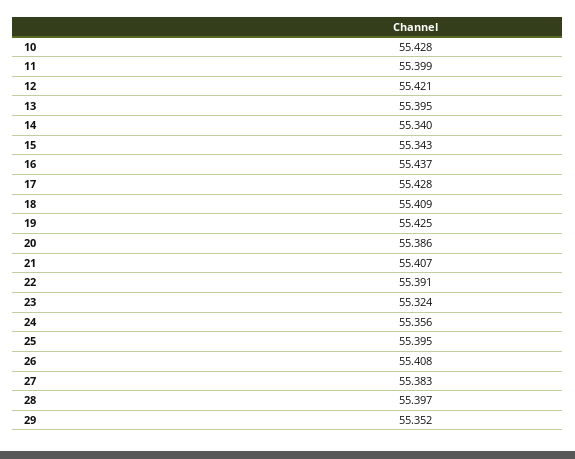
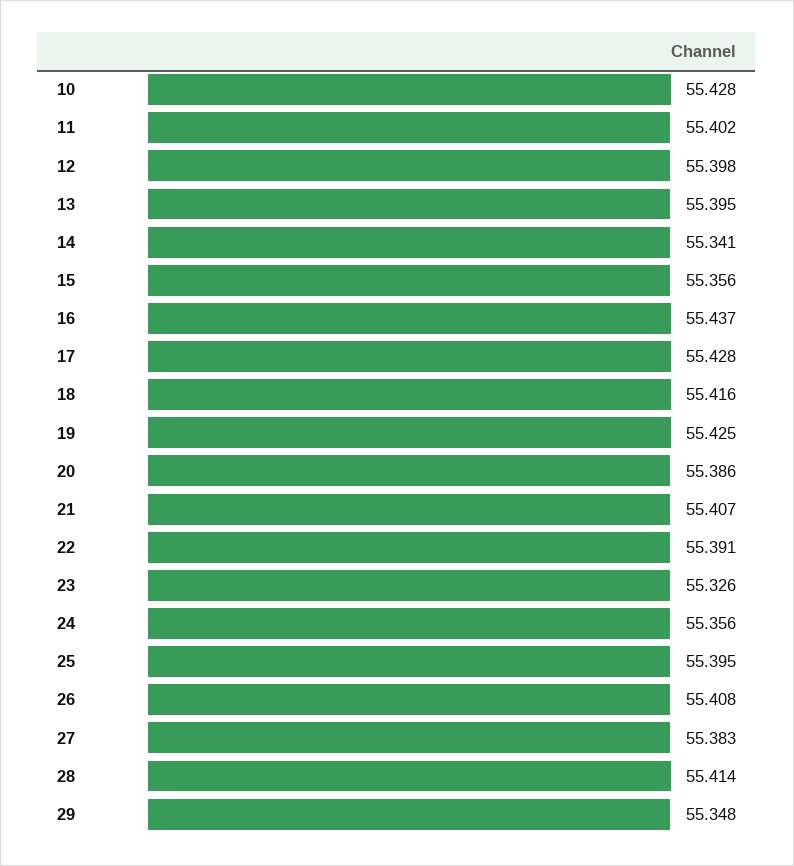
  {
    "10": 55.428,
-   "11": 55.399,
+   "11": 55.402,
-   "12": 55.421,
+   "12": 55.398,
    "13": 55.395,
-   "14": 55.34,
+   "14": 55.341,
-   "15": 55.343,
+   "15": 55.356,
    "16": 55.437,
    "17": 55.428,
-   "18": 55.409,
+   "18": 55.416,
    "19": 55.425,
    "20": 55.386,
    "21": 55.407,
    "22": 55.391,
-   "23": 55.324,
+   "23": 55.326,
    "24": 55.356,
    "25": 55.395,
    "26": 55.408,
    "27": 55.383,
-   "28": 55.397,
+   "28": 55.414,
-   "29": 55.352
+   "29": 55.348
  }

